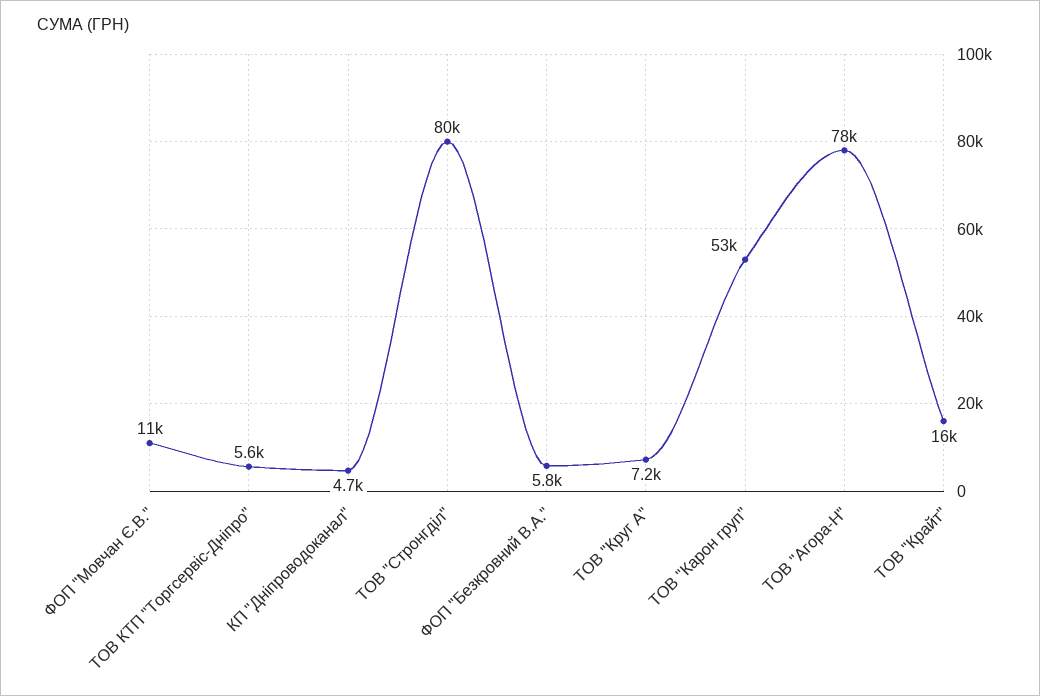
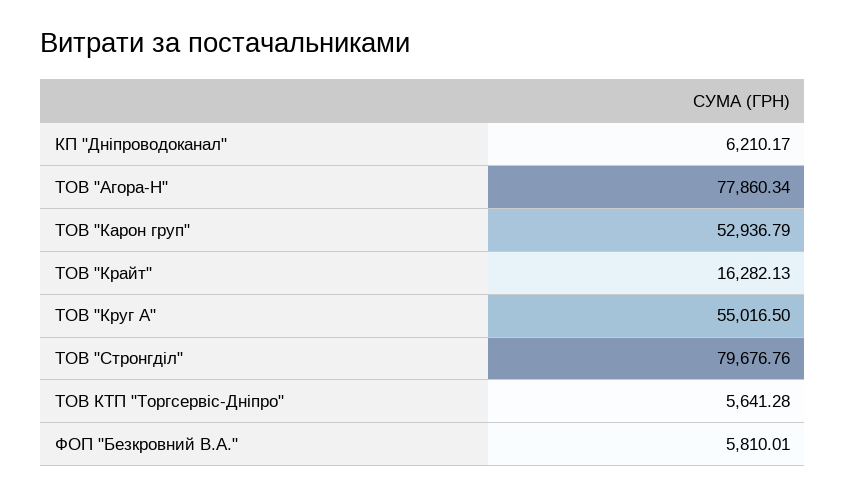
  {
-   "ФОП \"Мовчан Є.В.\"": 11000,
    "ТОВ КТП \"Торгсервіс-Дніпро\"": 5641.28,
-   "КП \"Дніпроводоканал\"": 4700,
+   "КП \"Дніпроводоканал\"": 6210.17,
    "ТОВ \"Стронгділ\"": 79676.76,
    "ФОП \"Безкровний В.А.\"": 5810.01,
-   "ТОВ \"Круг А\"": 7200,
+   "ТОВ \"Круг А\"": 55016.5,
    "ТОВ \"Карон груп\"": 52936.79,
    "ТОВ \"Агора-Н\"": 77860.34,
    "ТОВ \"Крайт\"": 16282.13
  }

